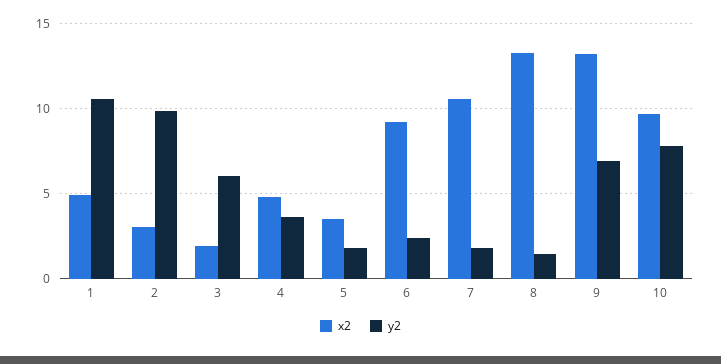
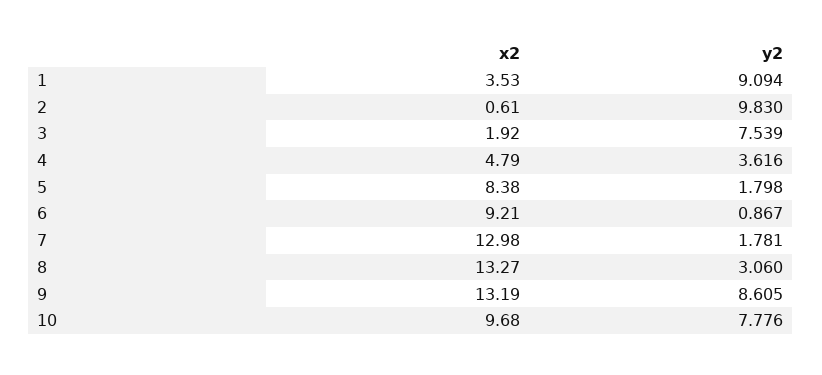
  {
    "x2": {
-     "1": 5,
+     "1": 3.53,
-     "2": 3,
+     "2": 0.61,
      "3": 1.92,
      "4": 4.79,
-     "5": 3.5,
+     "5": 8.38,
      "6": 9.21,
-     "7": 10.5,
+     "7": 12.98,
      "8": 13.27,
      "9": 13.19,
      "10": 9.68
    },
    "y2": {
-     "1": 10.5,
+     "1": 9.094,
      "2": 9.83,
-     "3": 6,
+     "3": 7.539,
      "4": 3.616,
      "5": 1.798,
-     "6": 2.5,
+     "6": 0.867,
      "7": 1.781,
-     "8": 1.5,
+     "8": 3.06,
-     "9": 7,
+     "9": 8.605,
      "10": 7.776
    }
  }

